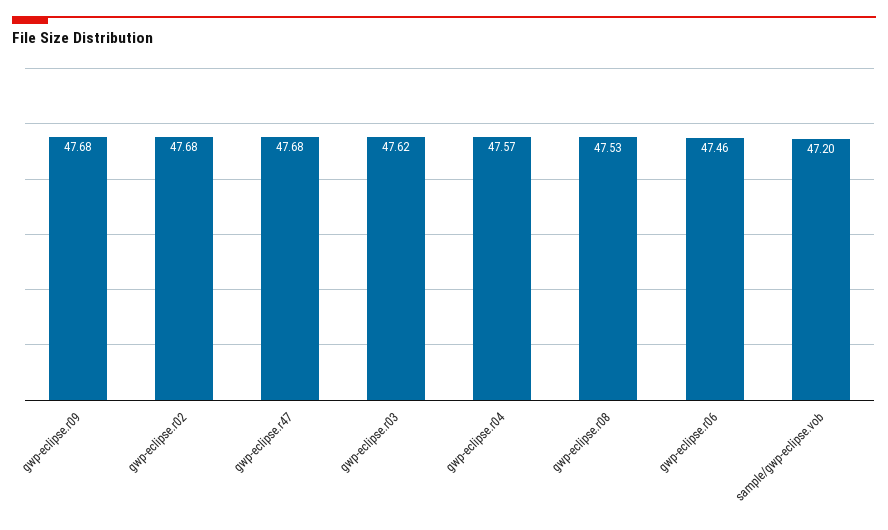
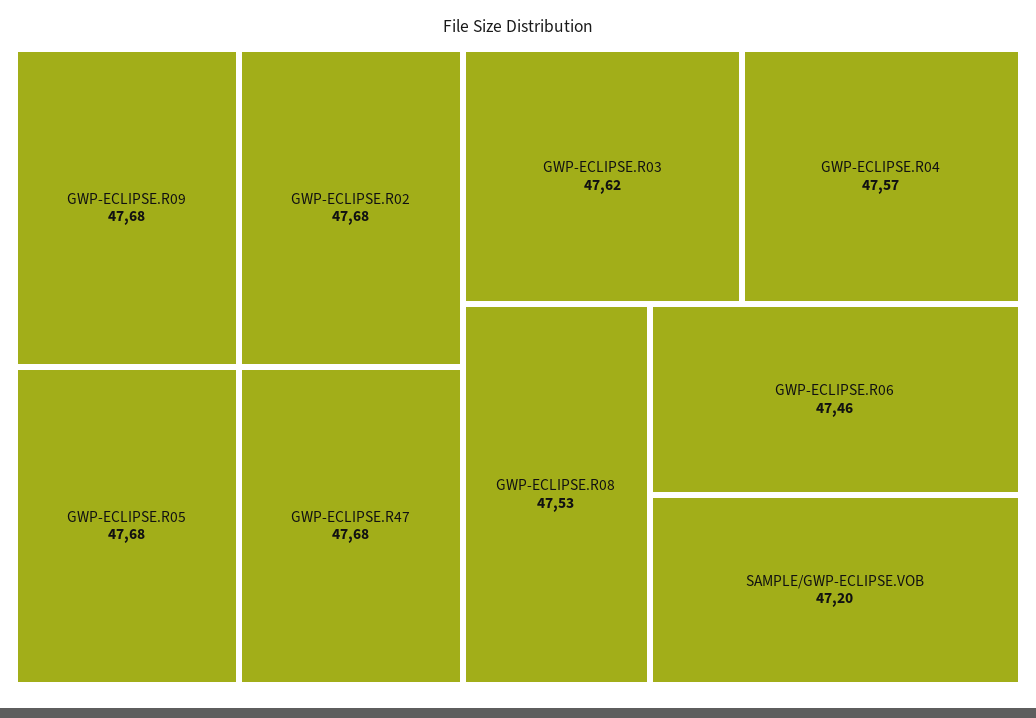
  {
    "gwp-eclipse.r09": 47.68,
    "gwp-eclipse.r02": 47.68,
    "gwp-eclipse.r47": 47.68,
    "gwp-eclipse.r03": 47.62,
    "gwp-eclipse.r04": 47.57,
    "gwp-eclipse.r08": 47.53,
    "gwp-eclipse.r06": 47.46,
-   "sample/gwp-eclipse.vob": 47.2
+   "sample/gwp-eclipse.vob": 47.2,
+   "GWP-ECLIPSE.R05": 47.68
  }

